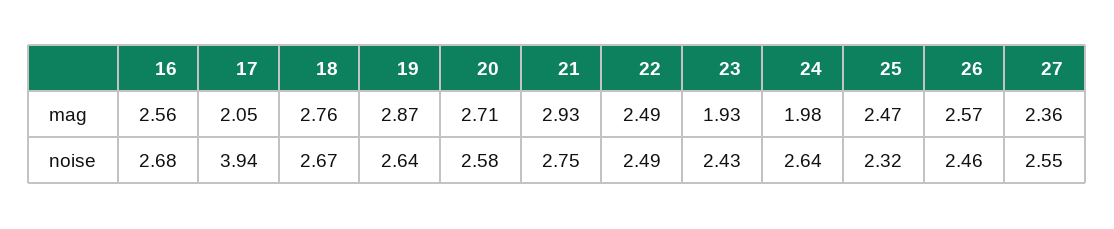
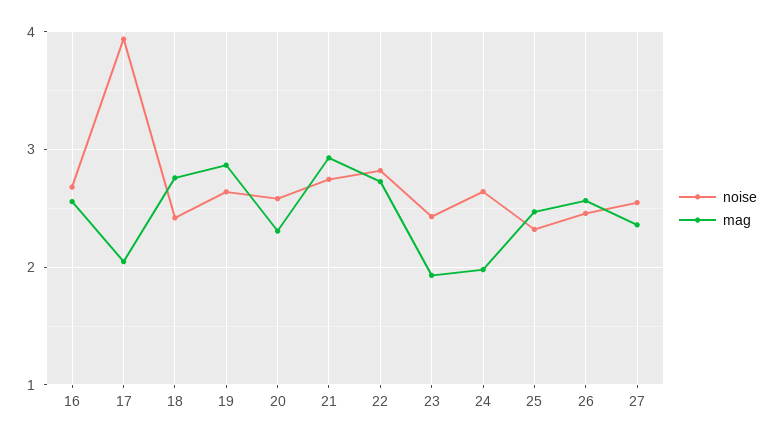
  {
    "mag": {
      "16": 2.56,
      "17": 2.05,
      "18": 2.76,
      "19": 2.87,
-     "20": 2.71,
+     "20": 2.3,
      "21": 2.93,
-     "22": 2.49,
+     "22": 2.7,
      "23": 1.93,
      "24": 1.98,
      "25": 2.47,
      "26": 2.57,
      "27": 2.36
    },
    "noise": {
      "16": 2.68,
      "17": 3.94,
-     "18": 2.67,
+     "18": 2.4,
      "19": 2.64,
      "20": 2.58,
      "21": 2.75,
-     "22": 2.49,
+     "22": 2.8,
      "23": 2.43,
      "24": 2.64,
      "25": 2.32,
      "26": 2.46,
      "27": 2.55
    }
  }

